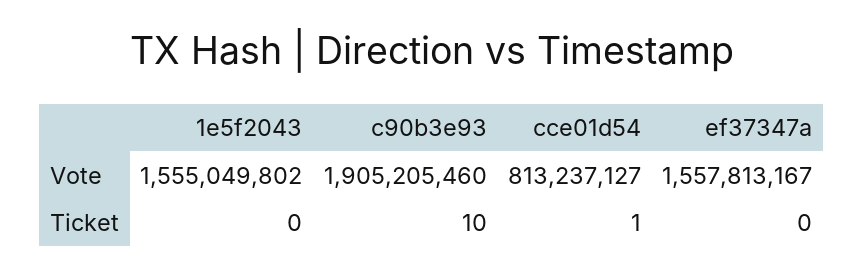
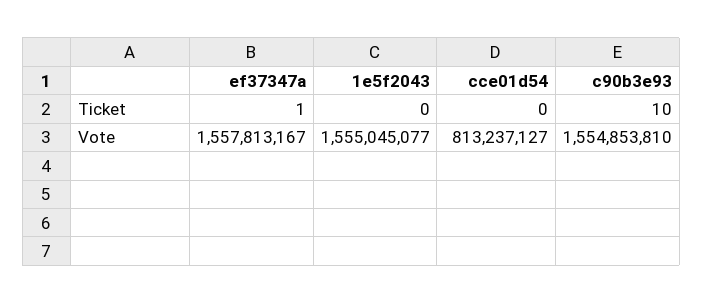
  {
    "1e5f2043": {
-     "Vote": 1555049802,
+     "Vote": 1555045077,
      "Ticket": 0
    },
    "c90b3e93": {
-     "Vote": 1905205460,
+     "Vote": 1554853810,
      "Ticket": 10
    },
    "cce01d54": {
      "Vote": 813237127,
-     "Ticket": 1
+     "Ticket": 0
    },
    "ef37347a": {
      "Vote": 1557813167,
-     "Ticket": 0
+     "Ticket": 1
    }
  }

